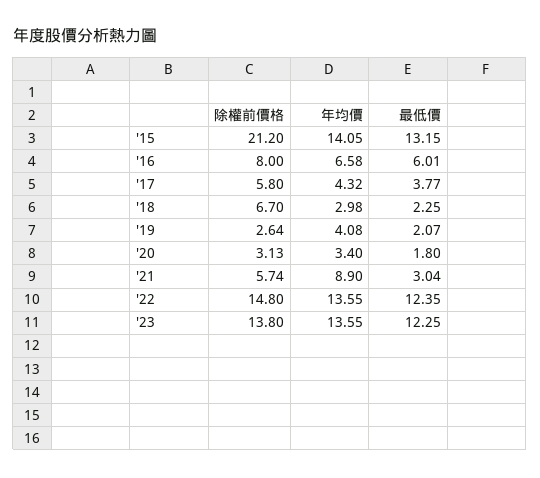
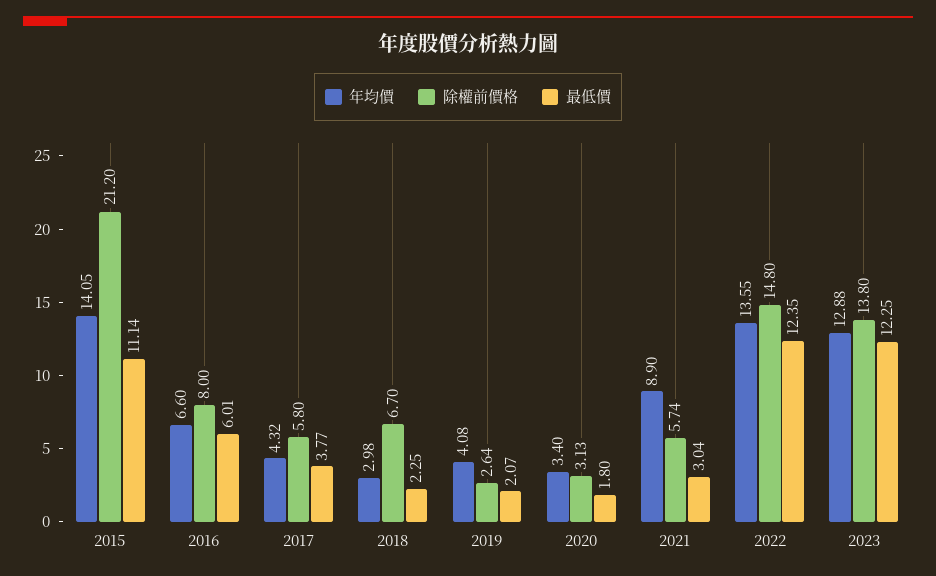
  {
    "除權前價格": {
      "'15": 21.2,
      "'16": 8,
      "'17": 5.8,
      "'18": 6.7,
      "'19": 2.64,
      "'20": 3.13,
      "'21": 5.74,
      "'22": 14.8,
      "'23": 13.8
    },
    "年均價": {
      "'15": 14.05,
-     "'16": 6.58,
+     "'16": 6.6,
      "'17": 4.32,
      "'18": 2.98,
      "'19": 4.08,
      "'20": 3.4,
      "'21": 8.9,
      "'22": 13.55,
-     "'23": 13.55
+     "'23": 12.88
    },
    "最低價": {
-     "'15": 13.15,
+     "'15": 11.14,
      "'16": 6.01,
      "'17": 3.77,
      "'18": 2.25,
      "'19": 2.07,
      "'20": 1.8,
      "'21": 3.04,
      "'22": 12.35,
      "'23": 12.25
    }
  }

